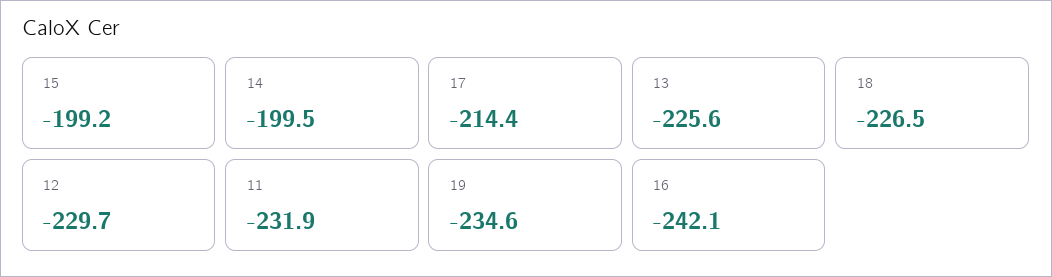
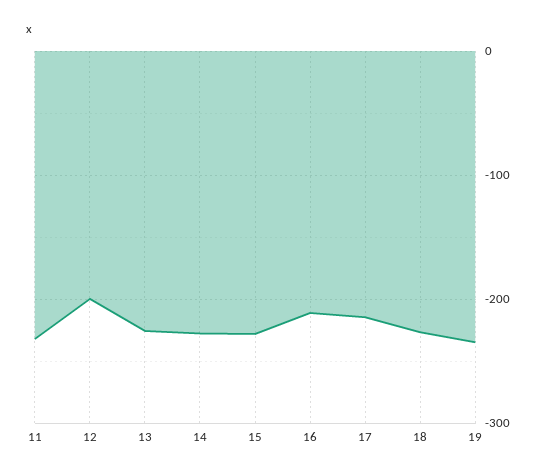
  {
-   "15": -199.2,
+   "15": -230,
-   "14": -199.5,
+   "14": -230,
    "17": -214.4,
    "13": -225.6,
    "18": -226.5,
-   "12": -229.7,
+   "12": -200,
    "11": -231.9,
    "19": -234.6,
-   "16": -242.1
+   "16": -210
  }

